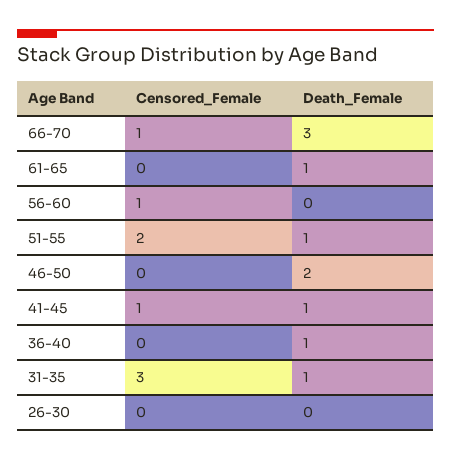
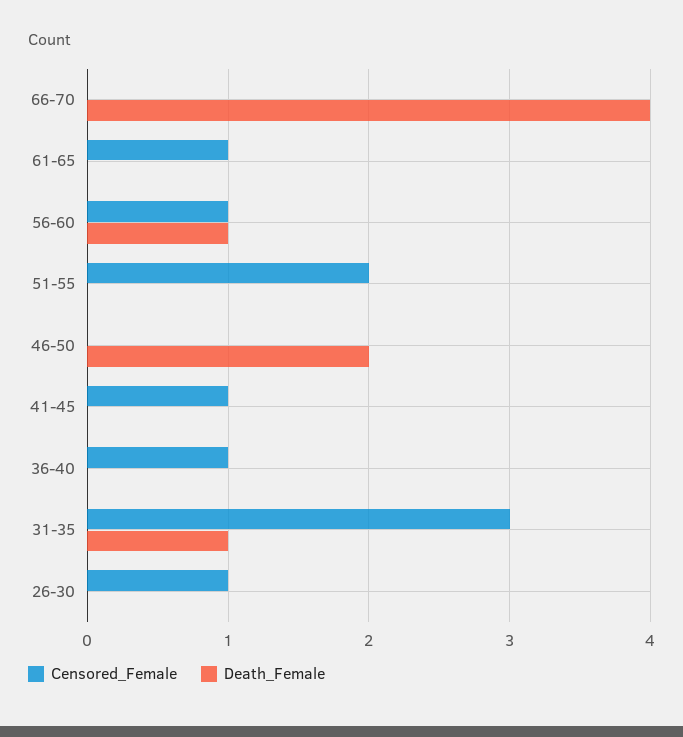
  {
    "Censored_Female": {
-     "66-70": 1,
+     "66-70": 0,
-     "61-65": 0,
+     "61-65": 1,
      "56-60": 1,
      "51-55": 2,
      "46-50": 0,
      "41-45": 1,
-     "36-40": 0,
+     "36-40": 1,
      "31-35": 3,
-     "26-30": 0
+     "26-30": 1
    },
    "Death_Female": {
-     "66-70": 3,
+     "66-70": 4,
-     "61-65": 1,
+     "61-65": 0,
-     "56-60": 0,
+     "56-60": 1,
-     "51-55": 1,
+     "51-55": 0,
      "46-50": 2,
-     "41-45": 1,
+     "41-45": 0,
-     "36-40": 1,
+     "36-40": 0,
      "31-35": 1,
      "26-30": 0
    }
  }

